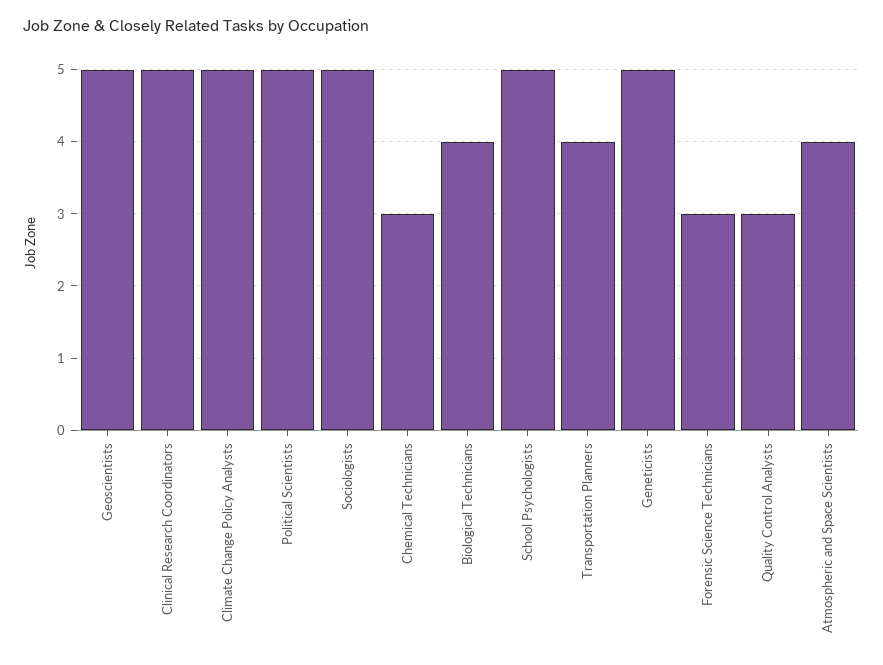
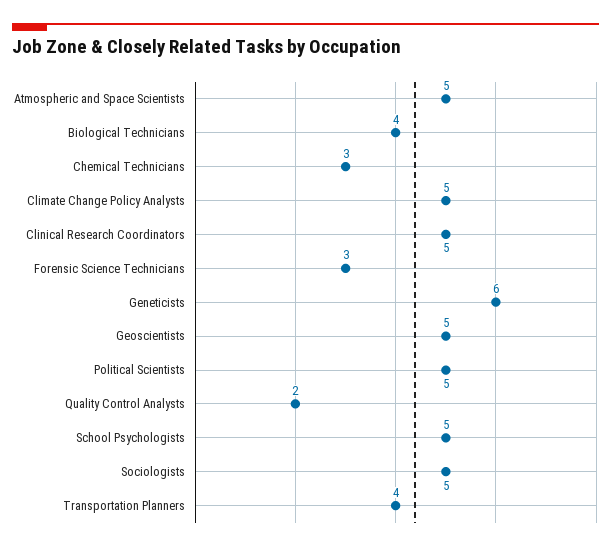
  {
    "Geoscientists": 5,
    "Clinical Research Coordinators": 5,
    "Climate Change Policy Analysts": 5,
    "Political Scientists": 5,
    "Sociologists": 5,
    "Chemical Technicians": 3,
    "Biological Technicians": 4,
    "School Psychologists": 5,
    "Transportation Planners": 4,
-   "Geneticists": 5,
+   "Geneticists": 6,
    "Forensic Science Technicians": 3,
-   "Quality Control Analysts": 3,
+   "Quality Control Analysts": 2,
-   "Atmospheric and Space Scientists": 4
+   "Atmospheric and Space Scientists": 5
  }

